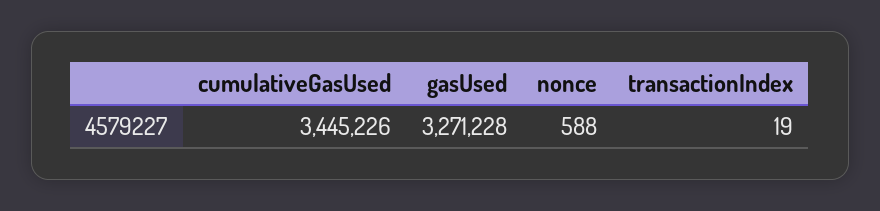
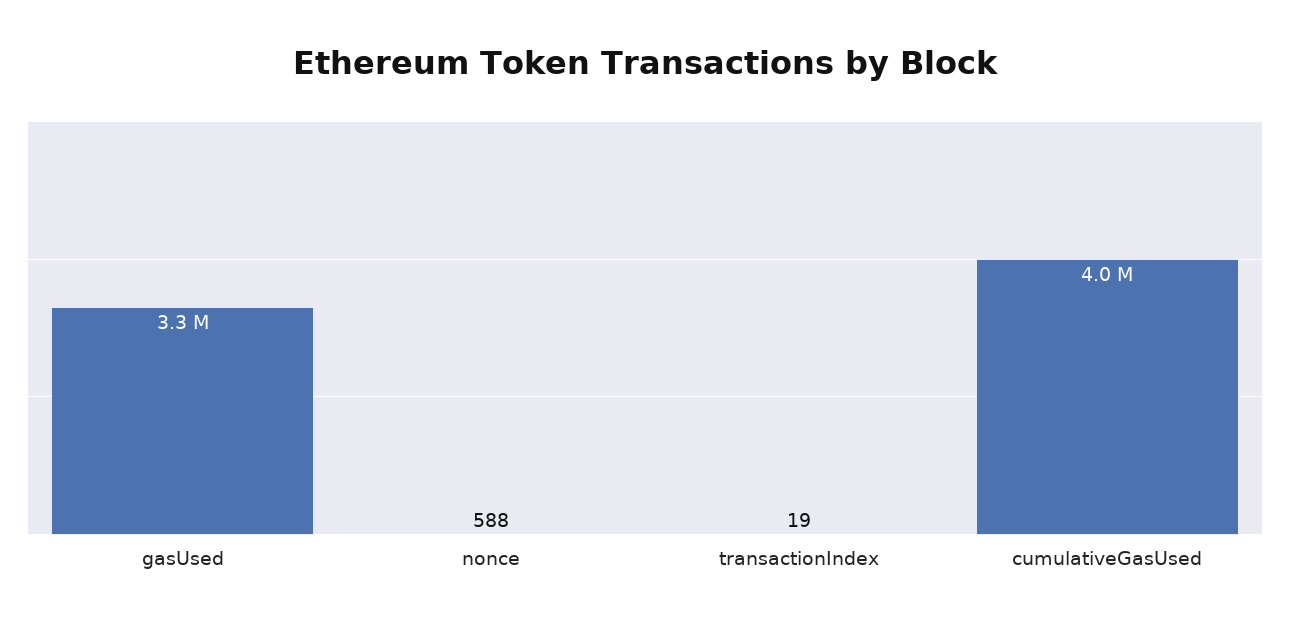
  {
-   "cumulativeGasUsed": 3445226,
+   "cumulativeGasUsed": 4000000,
    "gasUsed": 3271228,
    "nonce": 588,
    "transactionIndex": 19
  }

